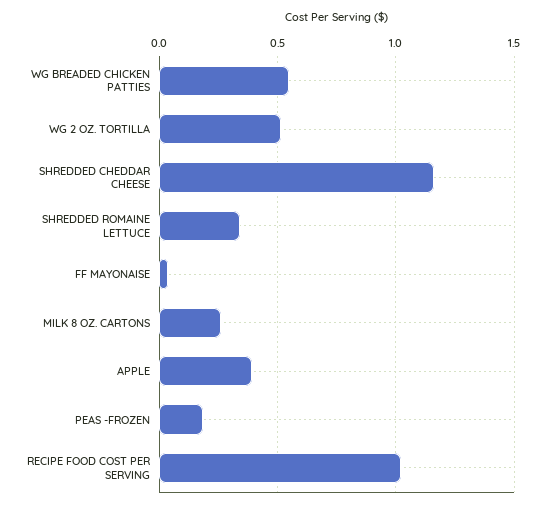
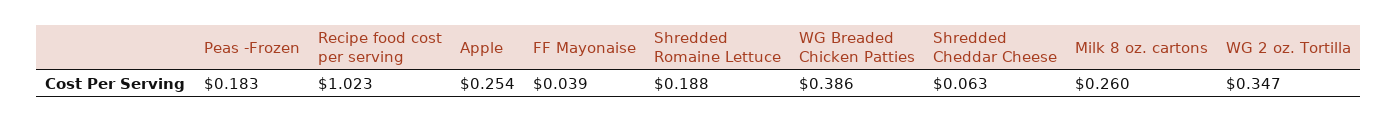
  {
-   "WG BREADED CHICKEN PATTIES": 0.55,
+   "WG BREADED CHICKEN PATTIES": 0.386,
-   "WG 2 OZ. TORTILLA": 0.5,
+   "WG 2 OZ. TORTILLA": 0.347,
-   "SHREDDED CHEDDAR CHEESE": 1.15,
+   "SHREDDED CHEDDAR CHEESE": 0.063,
-   "SHREDDED ROMAINE LETTUCE": 0.35,
+   "SHREDDED ROMAINE LETTUCE": 0.188,
    "FF MAYONAISE": 0.039,
    "MILK 8 OZ. CARTONS": 0.26,
-   "APPLE": 0.4,
+   "APPLE": 0.254,
    "PEAS -FROZEN": 0.183,
    "RECIPE FOOD COST PER SERVING": 1.023
  }

